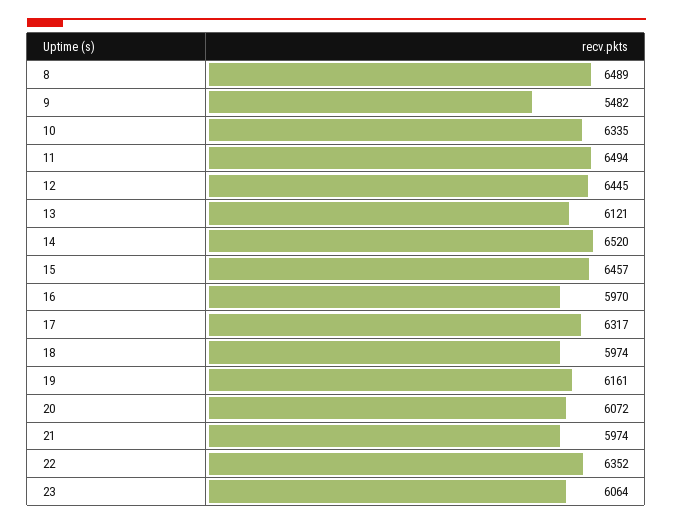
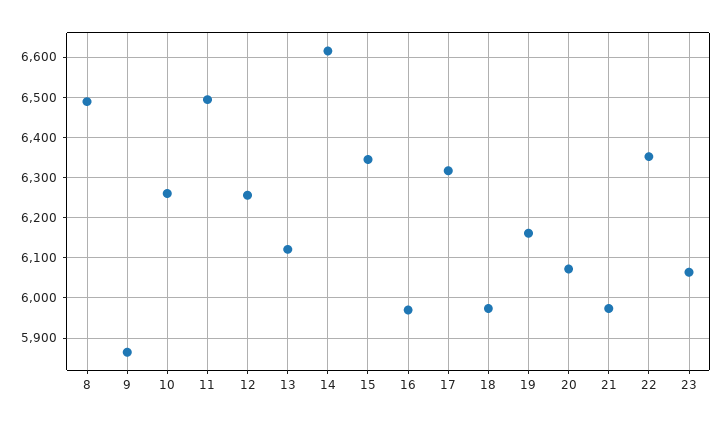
  {
    "8": 6489,
-   "9": 5482,
+   "9": 5860,
-   "10": 6335,
+   "10": 6260,
    "11": 6494,
-   "12": 6445,
+   "12": 6260,
    "13": 6121,
-   "14": 6520,
+   "14": 6620,
-   "15": 6457,
+   "15": 6340,
    "16": 5970,
    "17": 6317,
    "18": 5974,
    "19": 6161,
    "20": 6072,
    "21": 5974,
    "22": 6352,
    "23": 6064
  }

